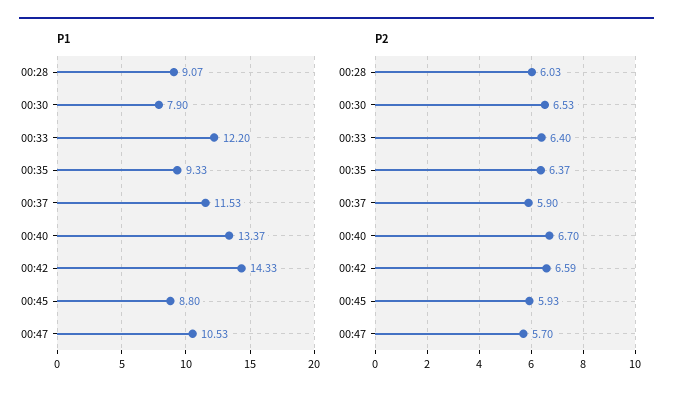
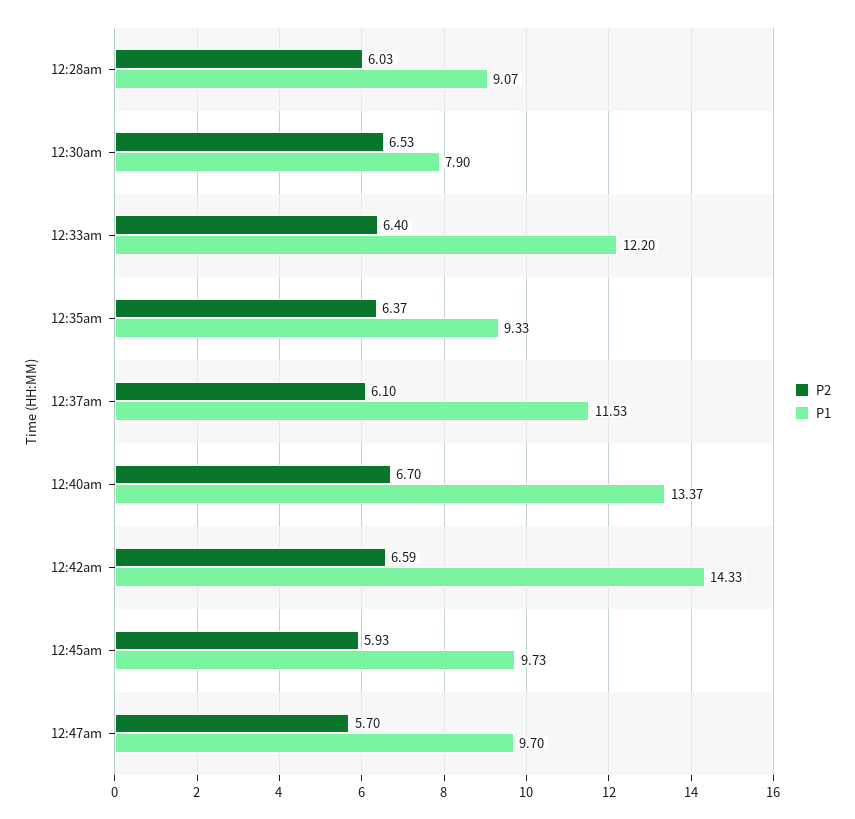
  {
    "P1": {
      "00:28": 9.07,
      "00:30": 7.9,
      "00:33": 12.2,
      "00:35": 9.33,
      "00:37": 11.53,
      "00:40": 13.37,
      "00:42": 14.33,
-     "00:45": 8.8,
+     "00:45": 9.73,
-     "00:47": 10.53
+     "00:47": 9.7
    },
    "P2": {
      "00:28": 6.03,
      "00:30": 6.53,
      "00:33": 6.4,
      "00:35": 6.37,
-     "00:37": 5.9,
+     "00:37": 6.1,
      "00:40": 6.7,
      "00:42": 6.59,
      "00:45": 5.93,
      "00:47": 5.7
    }
  }

